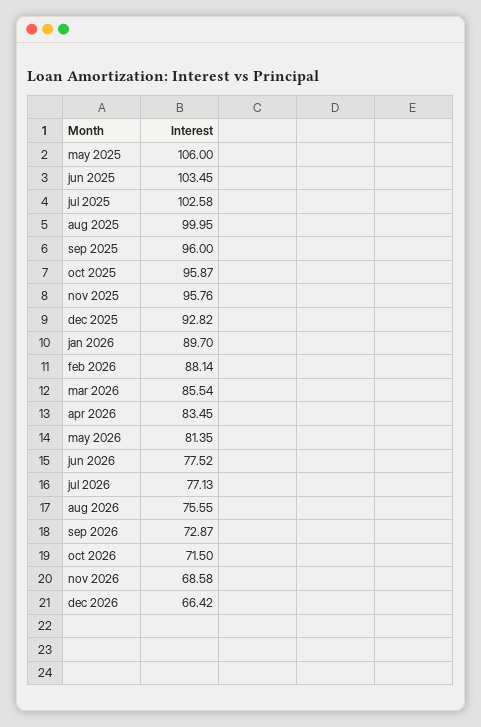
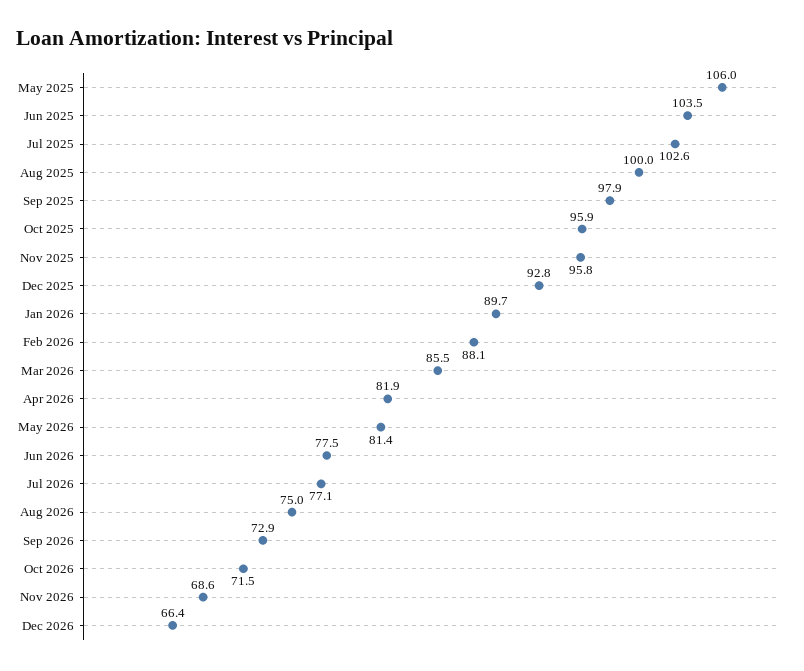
  {
    "may 2025": 106,
    "jun 2025": 103.45,
    "jul 2025": 102.58,
    "aug 2025": 99.95,
-   "sep 2025": 96,
+   "sep 2025": 97.9,
    "oct 2025": 95.87,
    "nov 2025": 95.76,
    "dec 2025": 92.82,
    "jan 2026": 89.7,
    "feb 2026": 88.14,
    "mar 2026": 85.54,
-   "apr 2026": 83.45,
+   "apr 2026": 81.9,
    "may 2026": 81.35,
    "jun 2026": 77.52,
    "jul 2026": 77.13,
-   "aug 2026": 75.55,
+   "aug 2026": 75,
    "sep 2026": 72.87,
    "oct 2026": 71.5,
    "nov 2026": 68.58,
    "dec 2026": 66.42
  }

